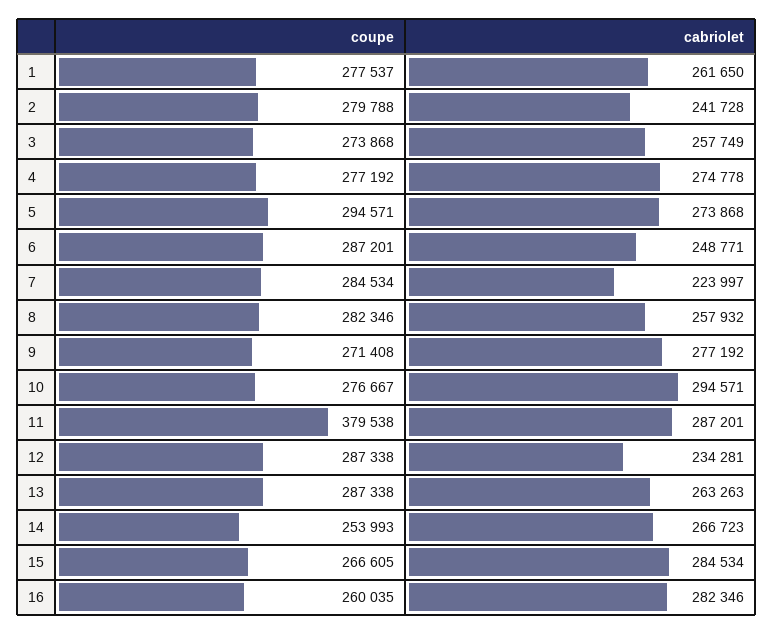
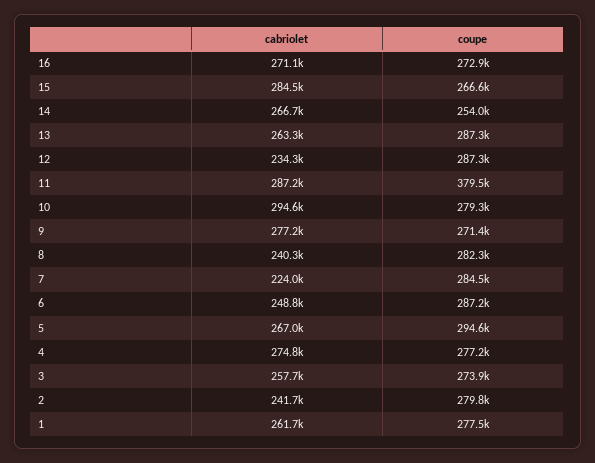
  {
    "coupe": {
      "1": 277537,
      "2": 279788,
      "3": 273868,
      "4": 277192,
      "5": 294571,
      "6": 287201,
      "7": 284534,
      "8": 282346,
      "9": 271408,
-     "10": 276667,
+     "10": 279300,
      "11": 379538,
      "12": 287338,
      "13": 287338,
      "14": 253993,
      "15": 266605,
-     "16": 260035
+     "16": 272900
    },
    "cabriolet": {
      "1": 261650,
      "2": 241728,
      "3": 257749,
      "4": 274778,
-     "5": 273868,
+     "5": 267000,
      "6": 248771,
      "7": 223997,
-     "8": 257932,
+     "8": 240300,
      "9": 277192,
      "10": 294571,
      "11": 287201,
      "12": 234281,
      "13": 263263,
      "14": 266723,
      "15": 284534,
-     "16": 282346
+     "16": 271100
    }
  }

